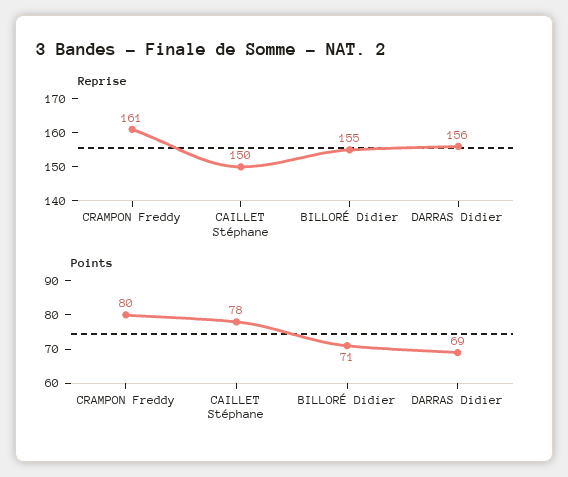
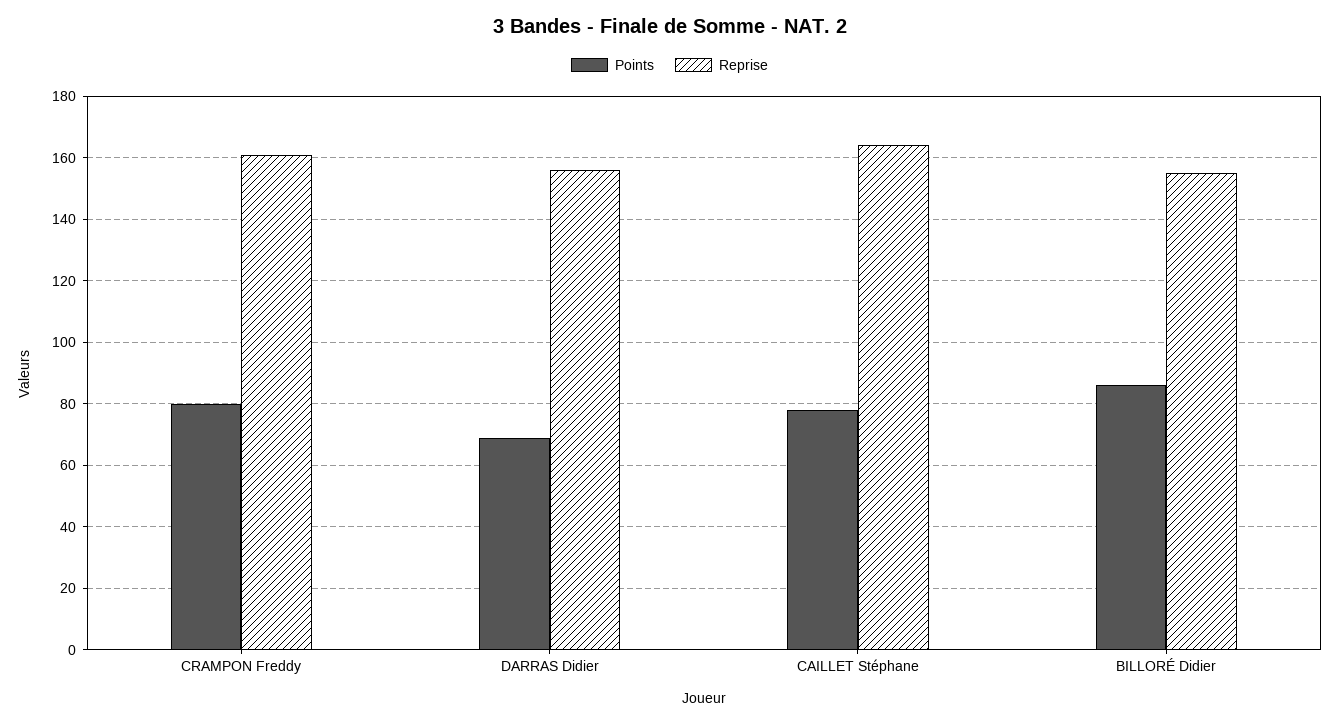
  {
    "Reprise": {
      "CRAMPON Freddy": 161,
-     "CAILLET Stéphane": 150,
+     "CAILLET Stéphane": 165,
      "BILLORÉ Didier": 155,
      "DARRAS Didier": 156
    },
    "Points": {
      "CRAMPON Freddy": 80,
      "CAILLET Stéphane": 78,
-     "BILLORÉ Didier": 71,
+     "BILLORÉ Didier": 85,
      "DARRAS Didier": 69
    }
  }

